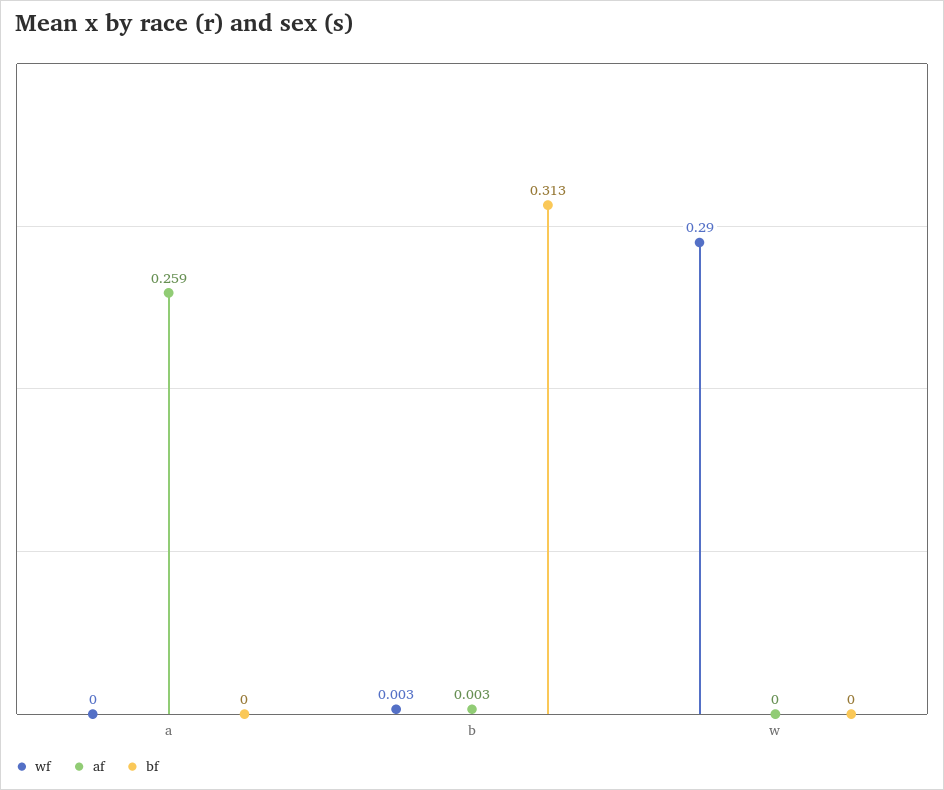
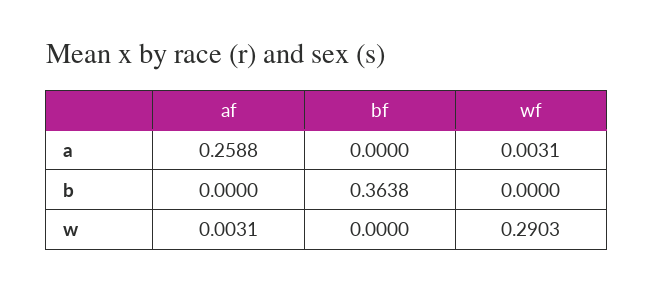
  {
    "wf": {
-     "a": 0,
+     "a": 0.0031,
-     "b": 0.003,
+     "b": 0,
      "w": 0.2903
    },
    "af": {
      "a": 0.2588,
-     "b": 0.003,
+     "b": 0,
-     "w": 0
+     "w": 0.0031
    },
    "bf": {
      "a": 0,
-     "b": 0.313,
+     "b": 0.3638,
      "w": 0
    }
  }

